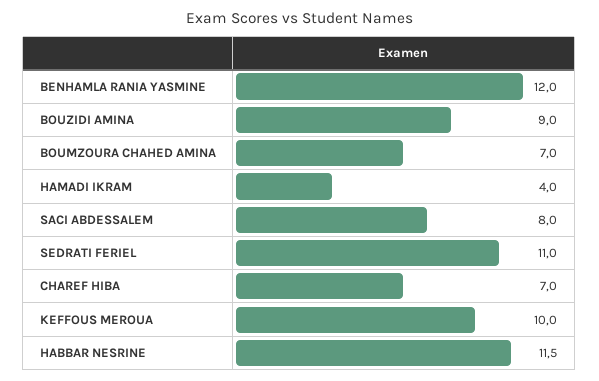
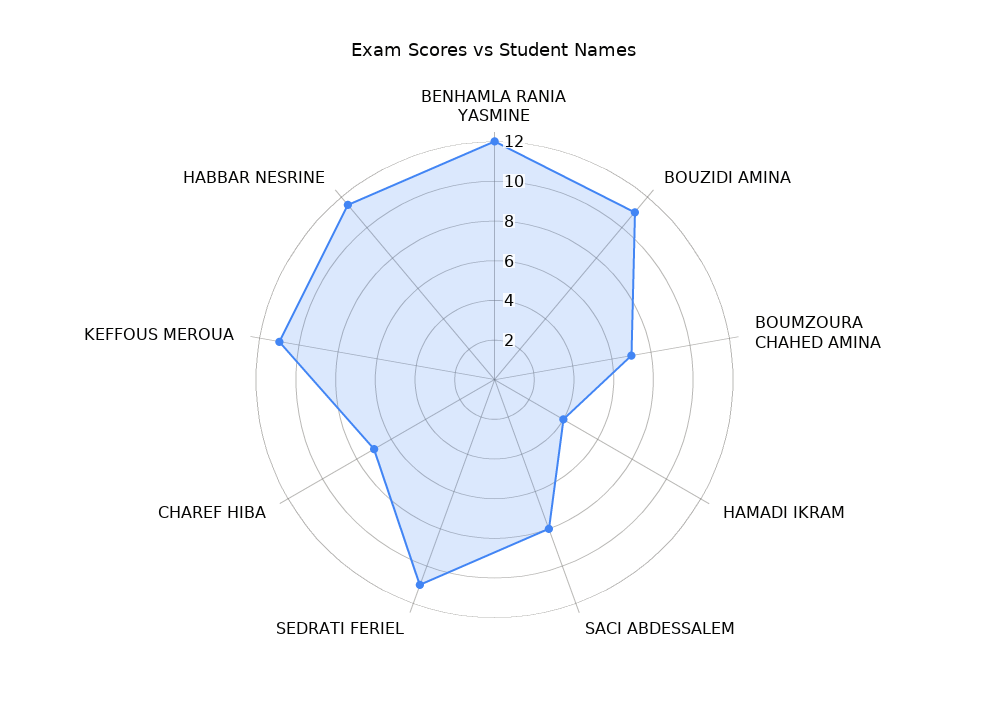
  {
    "BENHAMLA RANIA YASMINE": 12,
-   "BOUZIDI AMINA": 9,
+   "BOUZIDI AMINA": 11,
    "BOUMZOURA CHAHED AMINA": 7,
    "HAMADI IKRAM": 4,
    "SACI ABDESSALEM": 8,
    "SEDRATI FERIEL": 11,
    "CHAREF HIBA": 7,
-   "KEFFOUS MEROUA": 10,
+   "KEFFOUS MEROUA": 11,
    "HABBAR NESRINE": 11.5
  }

